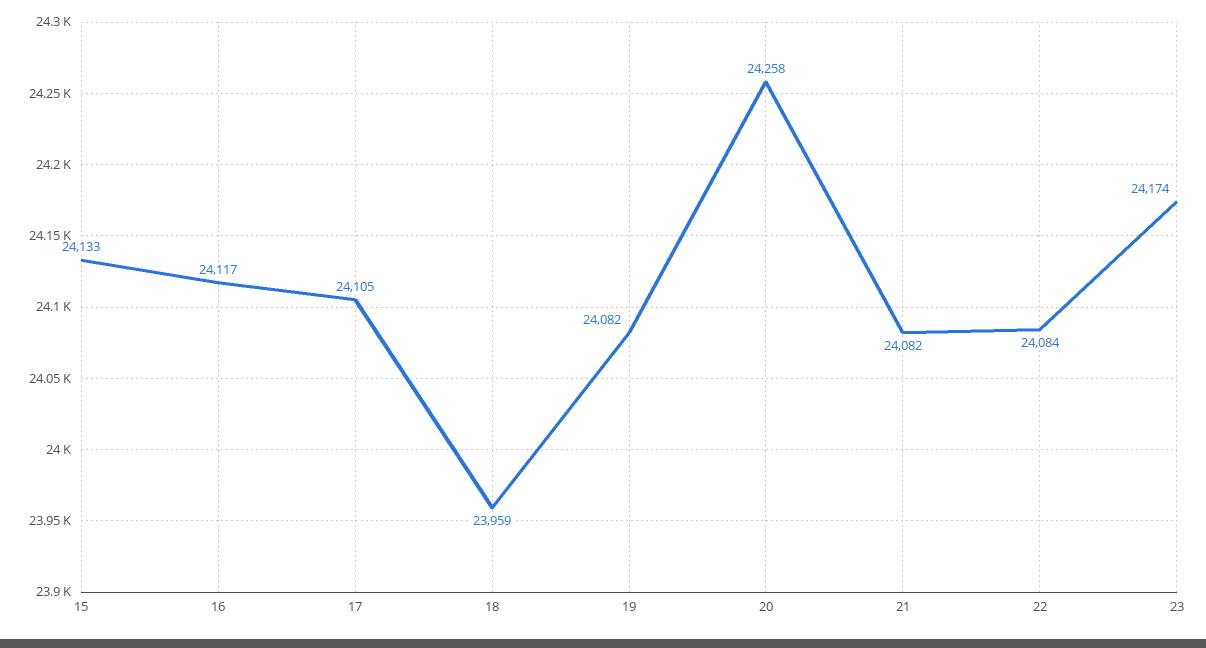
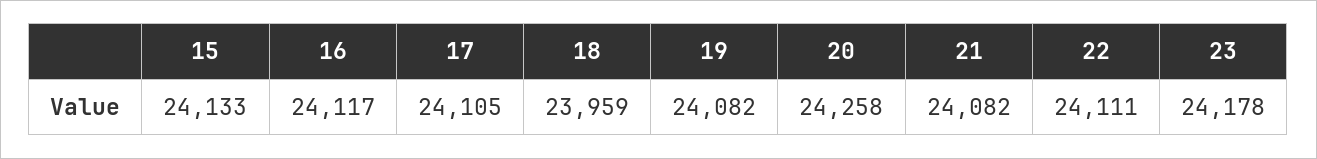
  {
    "15": 24133,
    "16": 24117,
    "17": 24105,
    "18": 23959,
    "19": 24082,
    "20": 24258,
    "21": 24082,
-   "22": 24084,
+   "22": 24111,
-   "23": 24174
+   "23": 24178
  }

